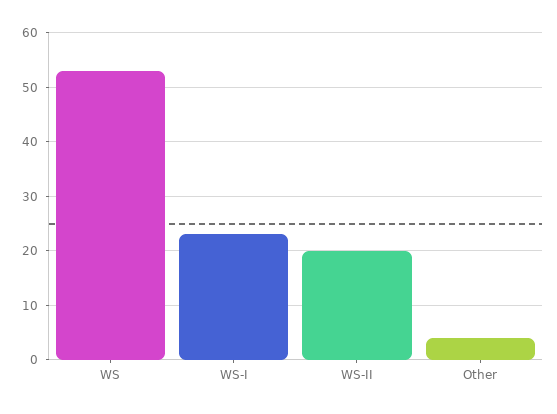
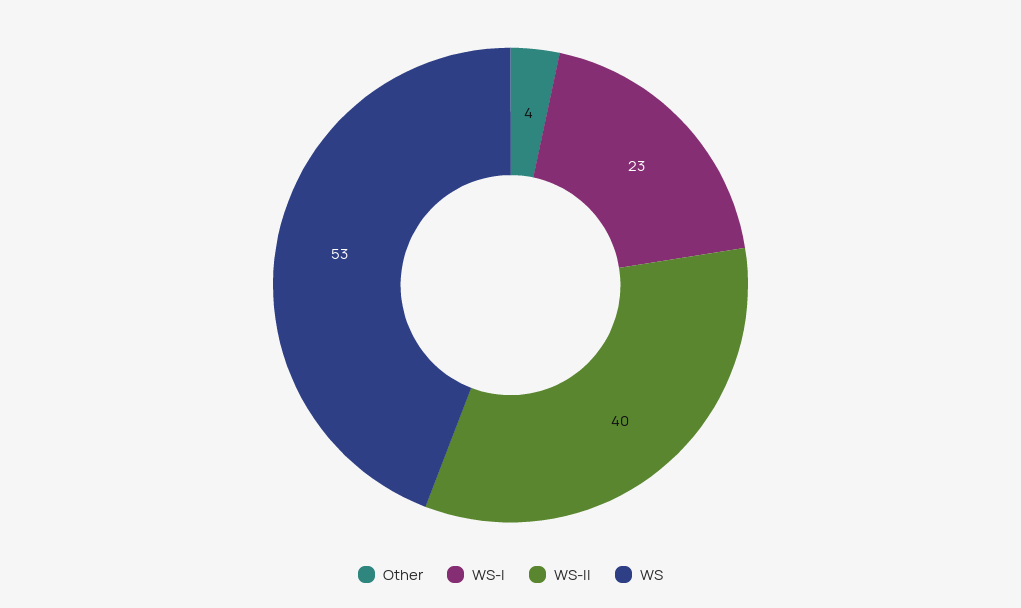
  {
    "WS": 53,
    "WS-I": 23,
-   "WS-II": 20,
+   "WS-II": 40,
    "Other": 4
  }

